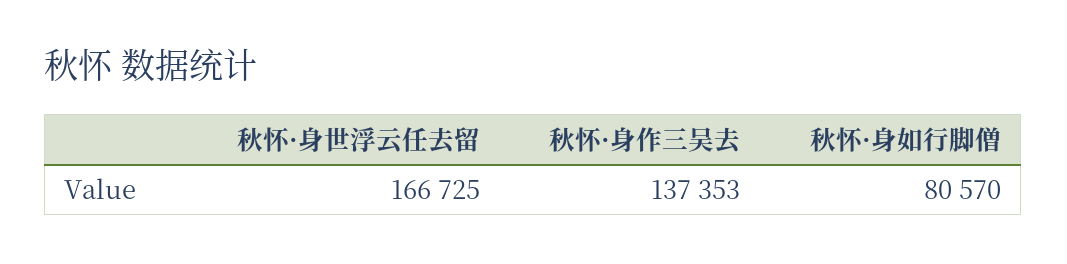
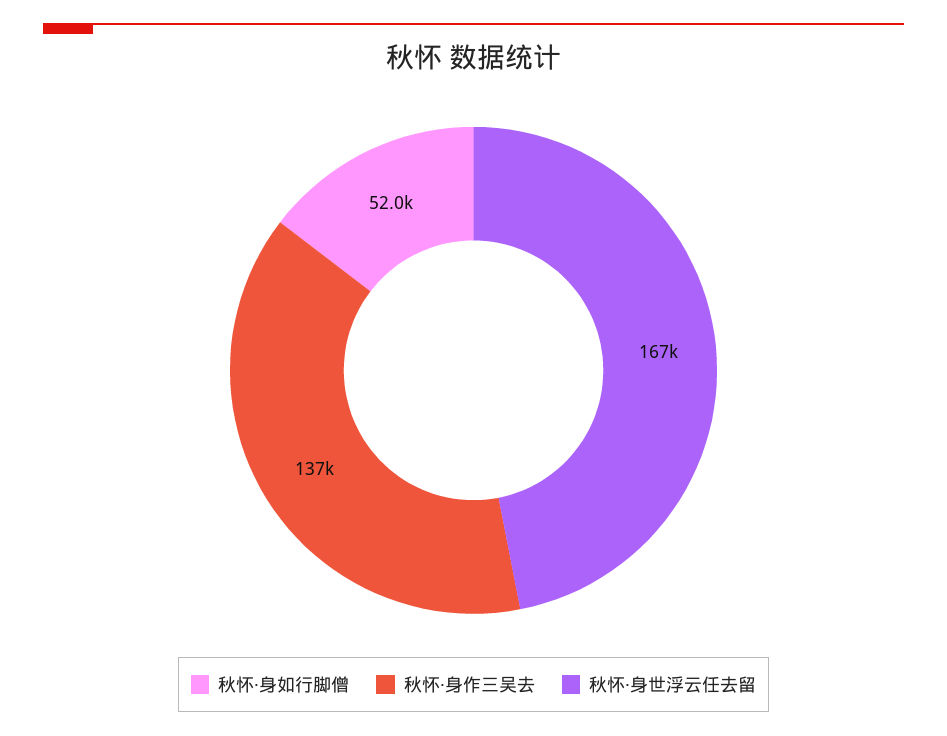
  {
    "秋怀·身世浮云任去留": 166725,
    "秋怀·身作三吴去": 137353,
-   "秋怀·身如行脚僧": 80570
+   "秋怀·身如行脚僧": 52000
  }

